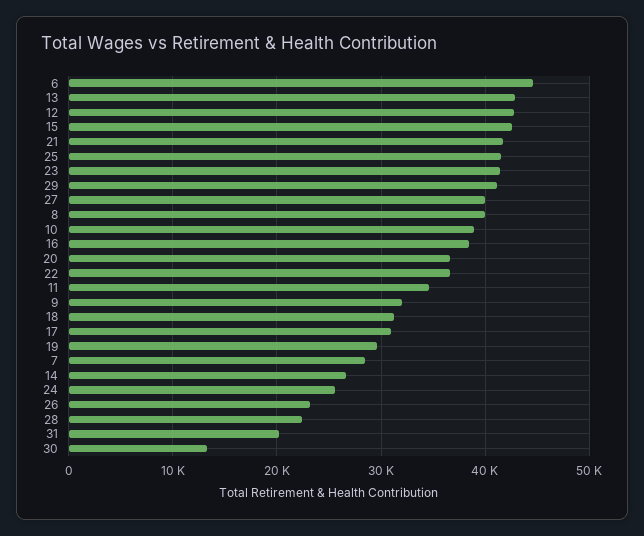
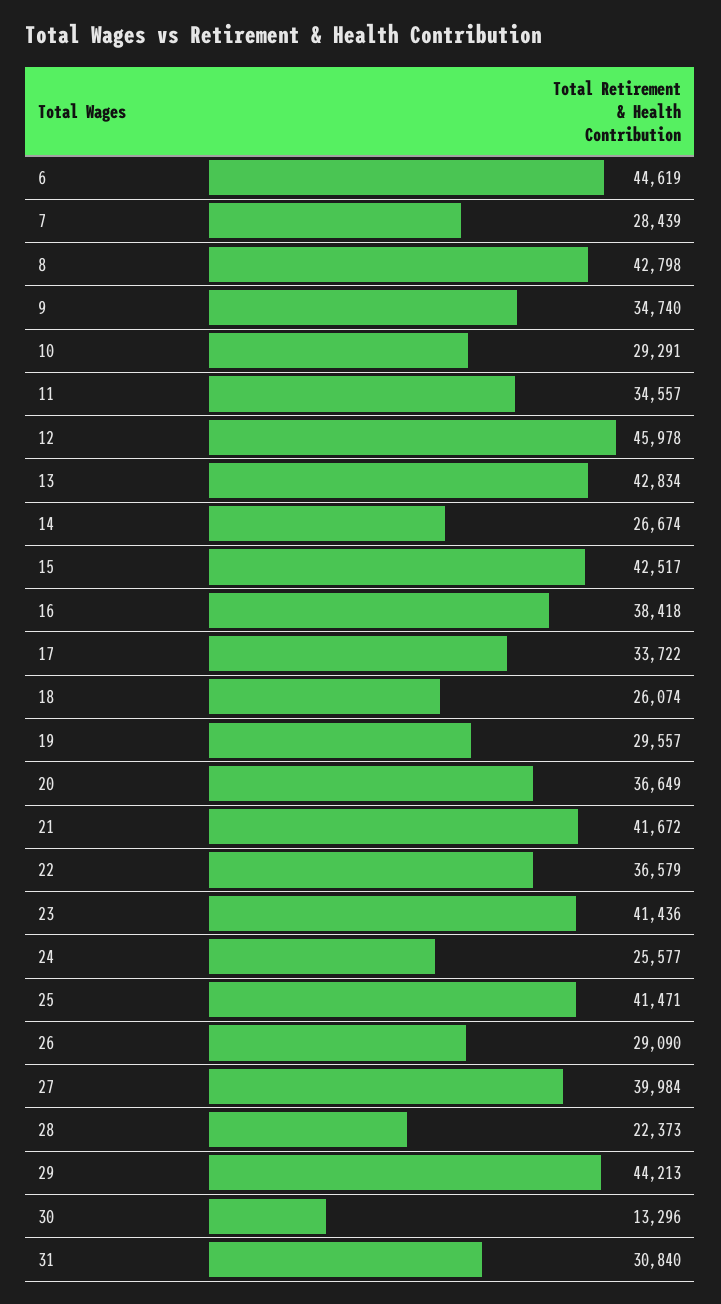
  {
    "6": 44619,
    "13": 42834,
-   "12": 43000,
+   "12": 45978,
    "15": 42517,
    "21": 41672,
    "25": 41471,
    "23": 41436,
-   "29": 41000,
+   "29": 44213,
    "27": 39984,
-   "8": 40000,
+   "8": 42798,
-   "10": 39000,
+   "10": 29291,
    "16": 38418,
    "20": 36649,
    "22": 36579,
    "11": 34557,
-   "9": 32000,
+   "9": 34740,
-   "18": 31000,
+   "18": 26074,
-   "17": 31000,
+   "17": 33722,
    "19": 29557,
    "7": 28439,
    "14": 26674,
    "24": 25577,
-   "26": 23000,
+   "26": 29090,
    "28": 22373,
-   "31": 20000,
+   "31": 30840,
    "30": 13296
  }

